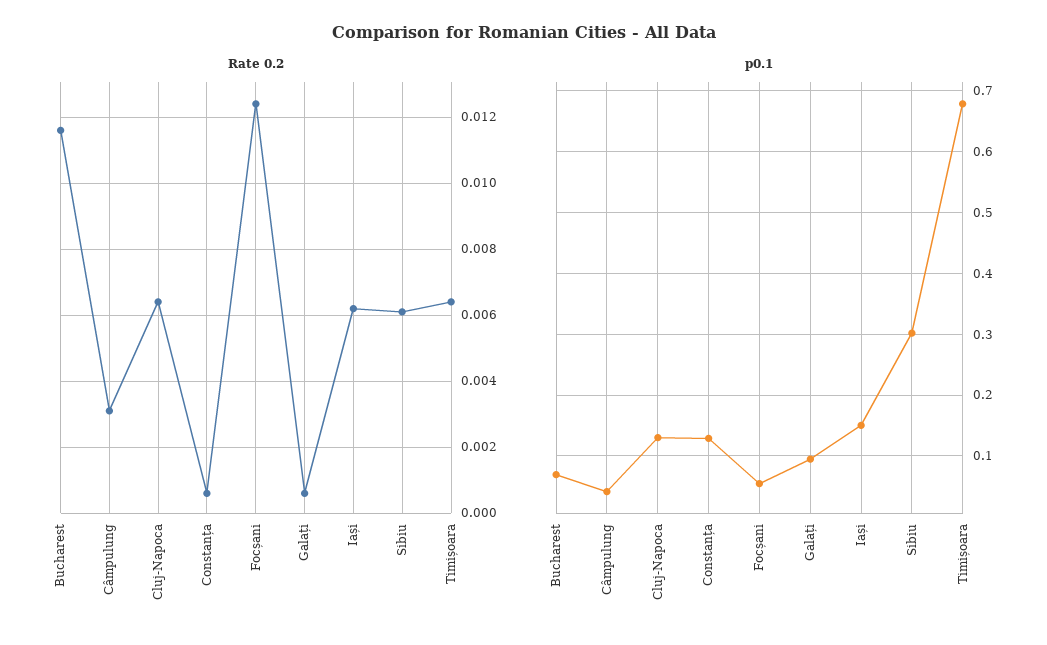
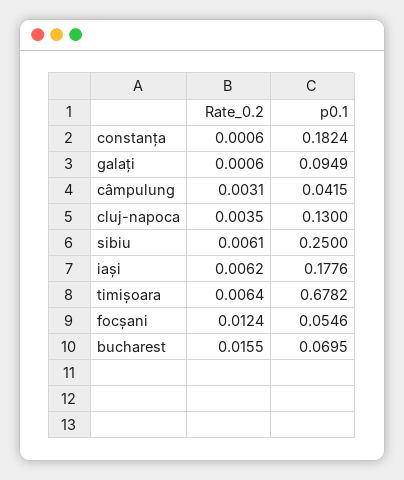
  {
    "Rate 0.2": {
-     "Bucharest": 0.0115,
+     "Bucharest": 0.0155,
      "Câmpulung": 0.0031,
-     "Cluj-Napoca": 0.0065,
+     "Cluj-Napoca": 0.0035,
      "Constanța": 0.0006,
      "Focșani": 0.0124,
      "Galați": 0.0006,
      "Iași": 0.0062,
      "Sibiu": 0.0061,
      "Timișoara": 0.0064
    },
    "p0.1": {
      "Bucharest": 0.0695,
      "Câmpulung": 0.0415,
      "Cluj-Napoca": 0.13,
-     "Constanța": 0.13,
+     "Constanța": 0.1824,
      "Focșani": 0.0546,
      "Galați": 0.0949,
-     "Iași": 0.15,
+     "Iași": 0.1776,
-     "Sibiu": 0.3,
+     "Sibiu": 0.25,
      "Timișoara": 0.6782
    }
  }

